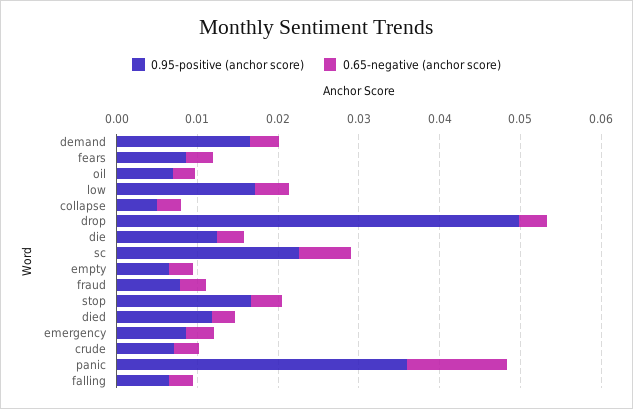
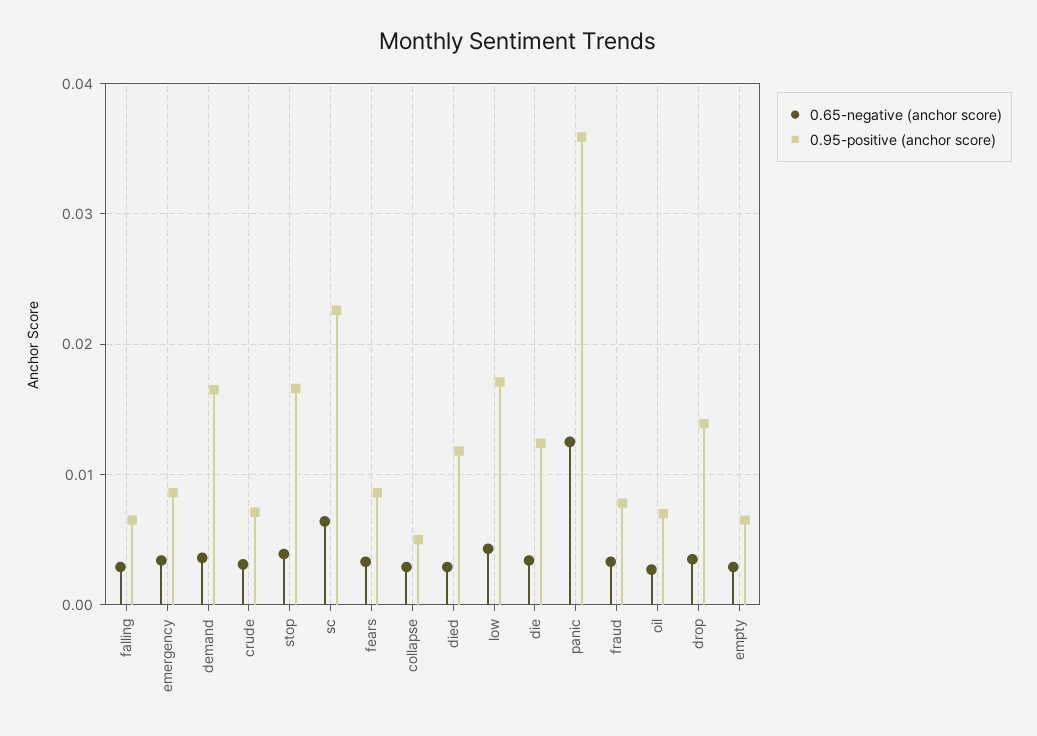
  {
    "0.95-positive (anchor score)": {
      "demand": 0.017,
      "fears": 0.009,
      "oil": 0.007,
      "low": 0.017,
      "collapse": 0.005,
-     "drop": 0.05,
+     "drop": 0.014,
      "die": 0.012,
      "sc": 0.023,
      "empty": 0.007,
      "fraud": 0.008,
      "stop": 0.017,
      "died": 0.012,
      "emergency": 0.009,
      "crude": 0.007,
      "panic": 0.036,
      "falling": 0.007
    },
    "0.65-negative (anchor score)": {
      "demand": 0.004,
      "fears": 0.003,
      "oil": 0.003,
      "low": 0.004,
      "collapse": 0.003,
      "drop": 0.004,
      "die": 0.003,
      "sc": 0.006,
      "empty": 0.003,
      "fraud": 0.003,
      "stop": 0.004,
      "died": 0.003,
      "emergency": 0.003,
      "crude": 0.003,
      "panic": 0.013,
      "falling": 0.003
    }
  }

